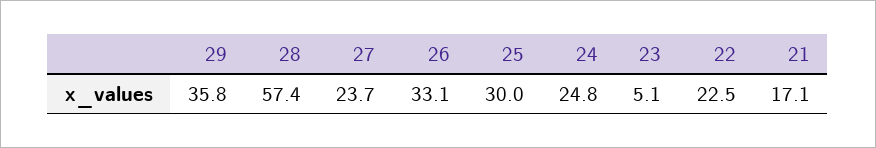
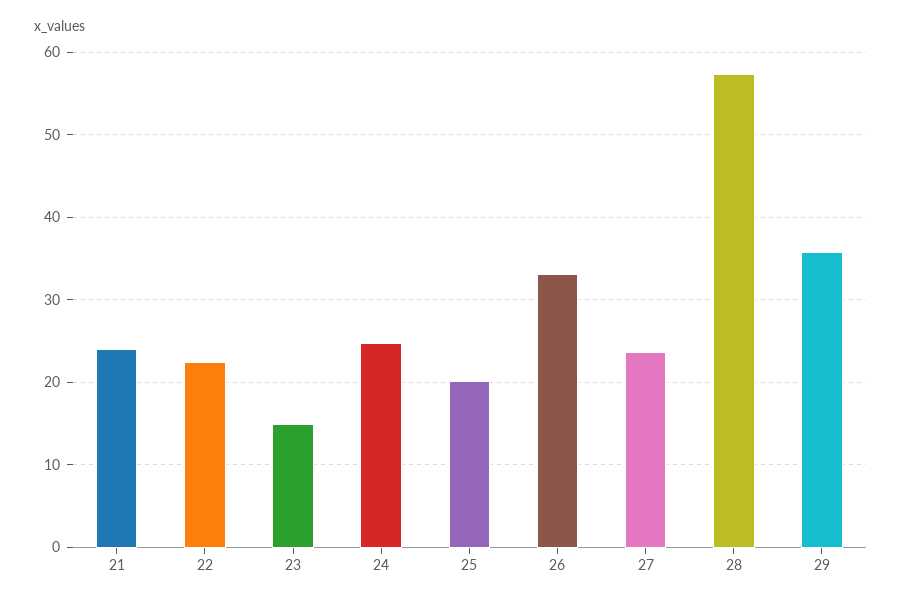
  {
    "29": 35.8,
    "28": 57.4,
    "27": 23.7,
    "26": 33.1,
-   "25": 30,
+   "25": 20,
    "24": 24.8,
-   "23": 5.1,
+   "23": 15,
    "22": 22.5,
-   "21": 17.1
+   "21": 24
  }

